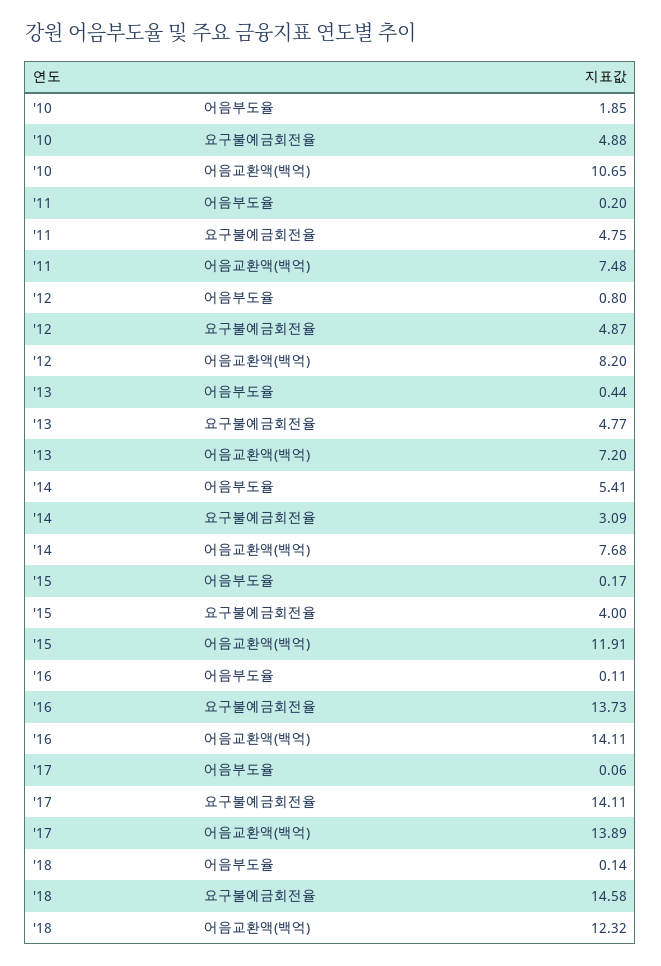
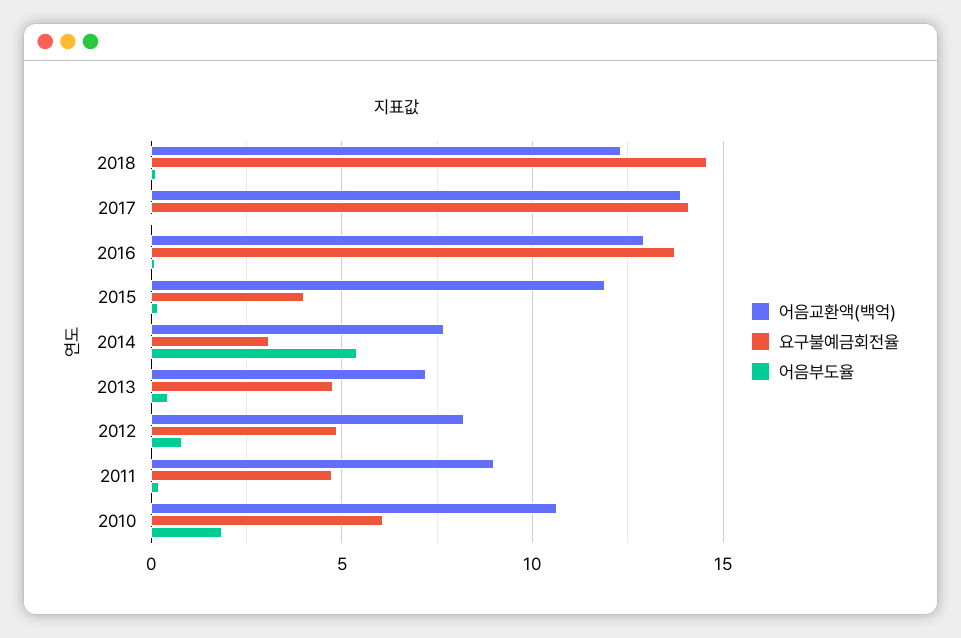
  {
    "어음부도율": {
      "'10": 1.85,
      "'11": 0.2,
      "'12": 0.8,
      "'13": 0.44,
      "'14": 5.41,
      "'15": 0.17,
      "'16": 0.11,
      "'17": 0.06,
      "'18": 0.14
    },
    "요구불예금회전율": {
-     "'10": 4.88,
+     "'10": 6,
      "'11": 4.75,
      "'12": 4.87,
      "'13": 4.77,
      "'14": 3.09,
      "'15": 4,
      "'16": 13.73,
      "'17": 14.11,
      "'18": 14.58
    },
    "어음교환액(백억)": {
      "'10": 10.65,
-     "'11": 7.48,
+     "'11": 9,
      "'12": 8.2,
      "'13": 7.2,
      "'14": 7.68,
      "'15": 11.91,
-     "'16": 14.11,
+     "'16": 13,
      "'17": 13.89,
      "'18": 12.32
    }
  }

